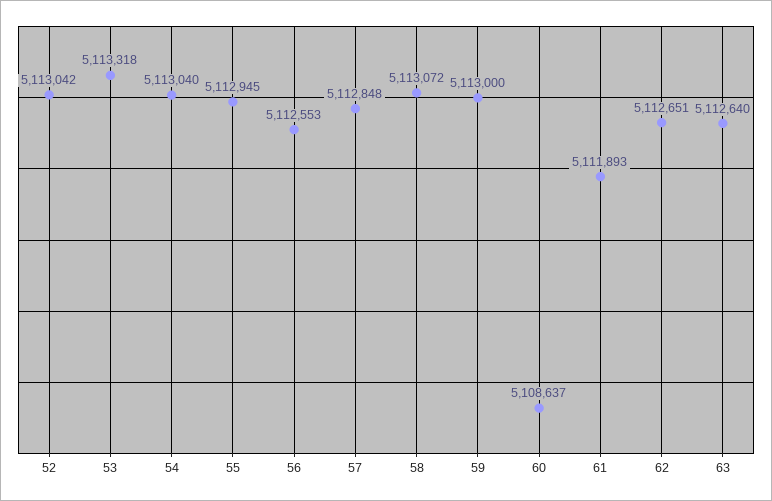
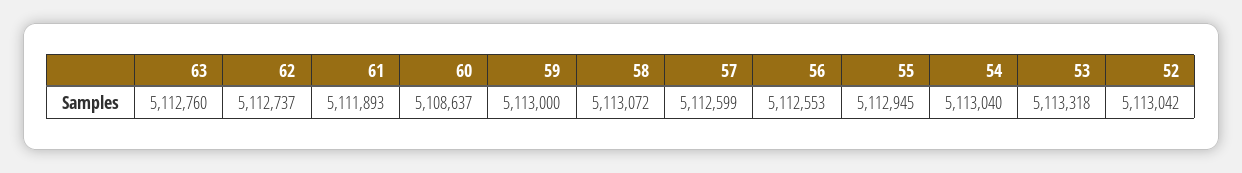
  {
    "52": 5113042,
    "53": 5113318,
    "54": 5113040,
    "55": 5112945,
    "56": 5112553,
-   "57": 5112848,
+   "57": 5112599,
    "58": 5113072,
    "59": 5113000,
    "60": 5108637,
    "61": 5111893,
-   "62": 5112651,
+   "62": 5112737,
-   "63": 5112640
+   "63": 5112760
  }

